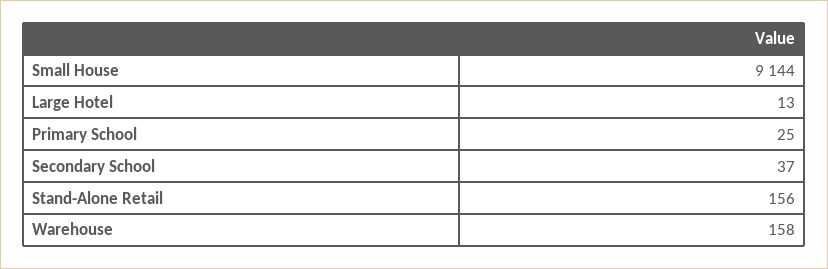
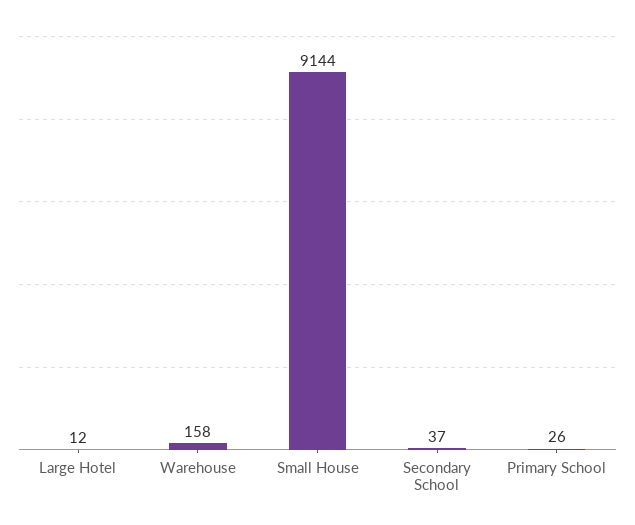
  {
    "Small House": 9144,
-   "Large Hotel": 13,
+   "Large Hotel": 12,
-   "Primary School": 25,
+   "Primary School": 26,
    "Secondary School": 37,
-   "Stand-Alone Retail": 156,
    "Warehouse": 158
  }

